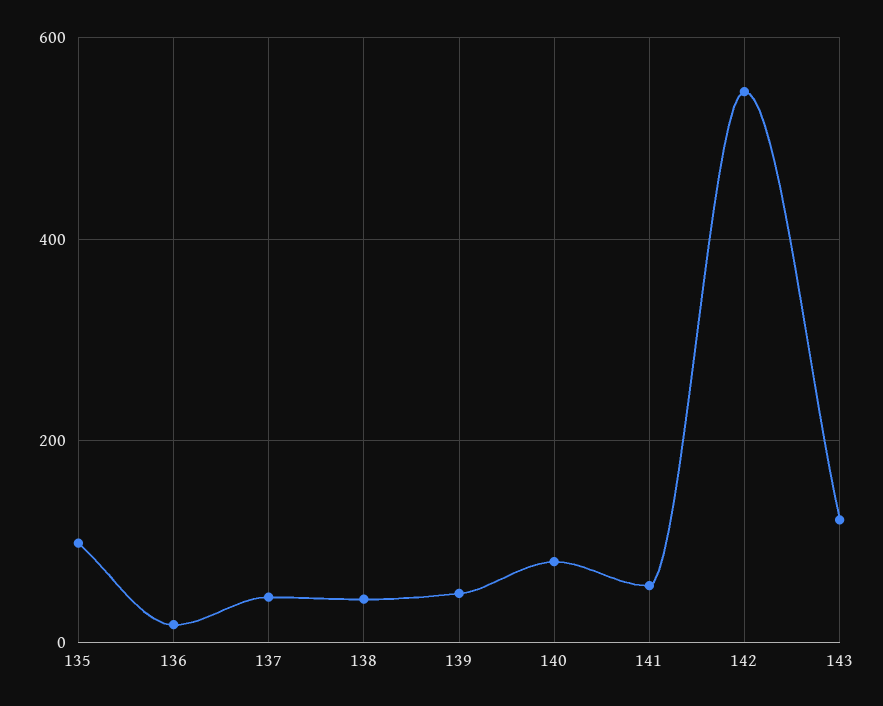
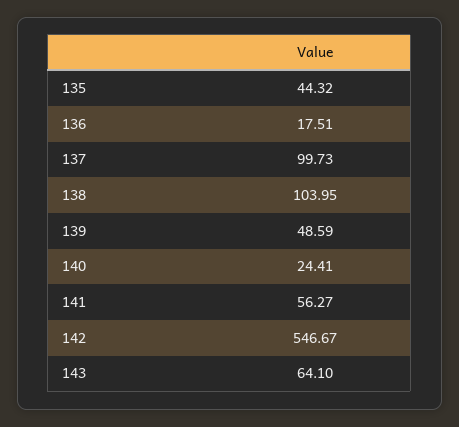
  {
-   "135": 100,
+   "135": 44.32,
    "136": 17.51,
-   "137": 40,
+   "137": 99.73,
-   "138": 40,
+   "138": 103.95,
    "139": 48.59,
-   "140": 80,
+   "140": 24.41,
    "141": 56.27,
    "142": 546.67,
-   "143": 120
+   "143": 64.1
  }

